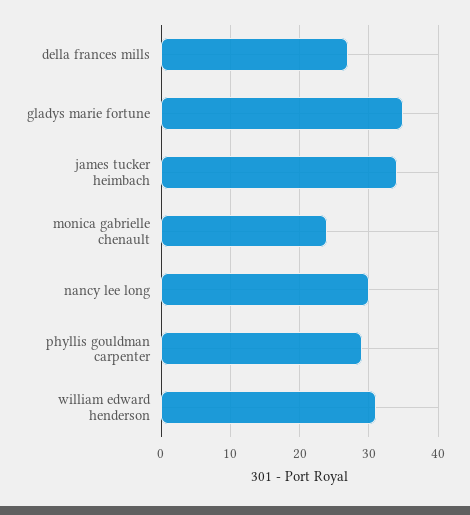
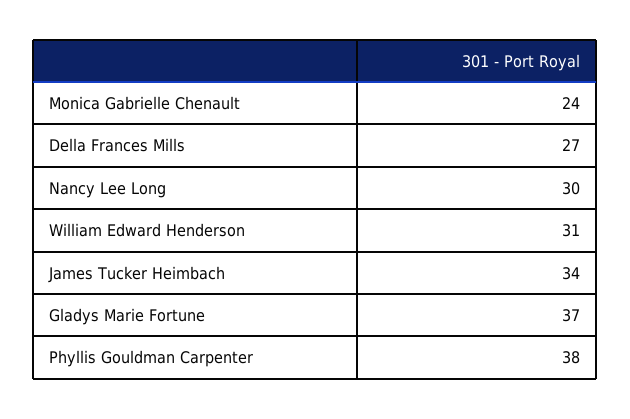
  {
    "della frances mills": 27,
-   "gladys marie fortune": 35,
+   "gladys marie fortune": 37,
    "james tucker heimbach": 34,
    "monica gabrielle chenault": 24,
    "nancy lee long": 30,
-   "phyllis gouldman carpenter": 29,
+   "phyllis gouldman carpenter": 38,
    "william edward henderson": 31
  }

